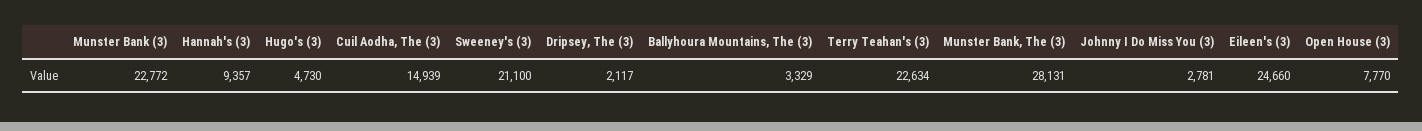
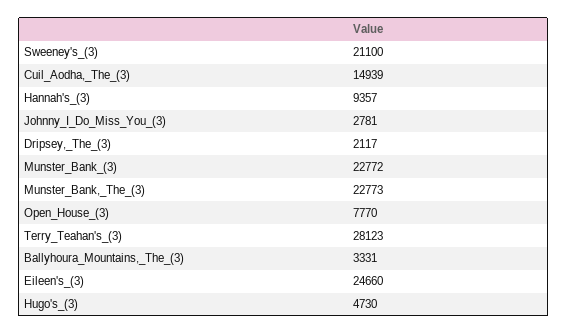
  {
    "Munster Bank (3)": 22772,
    "Hannah's (3)": 9357,
    "Hugo's (3)": 4730,
    "Cuil Aodha, The (3)": 14939,
    "Sweeney's (3)": 21100,
    "Dripsey, The (3)": 2117,
-   "Ballyhoura Mountains, The (3)": 3329,
+   "Ballyhoura Mountains, The (3)": 3331,
-   "Terry Teahan's (3)": 22634,
+   "Terry Teahan's (3)": 28123,
-   "Munster Bank, The (3)": 28131,
+   "Munster Bank, The (3)": 22773,
    "Johnny I Do Miss You (3)": 2781,
    "Eileen's (3)": 24660,
    "Open House (3)": 7770
  }

